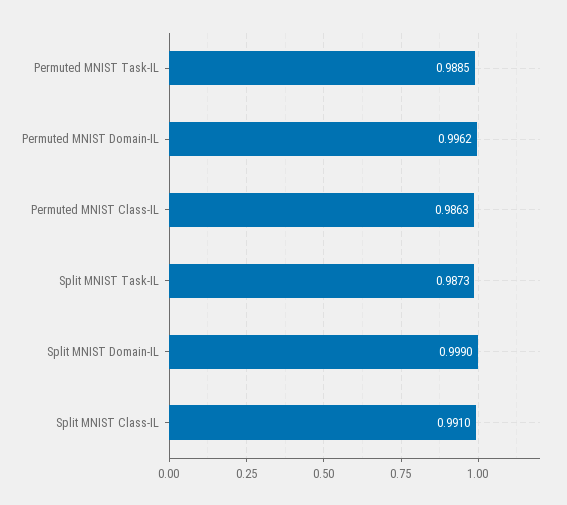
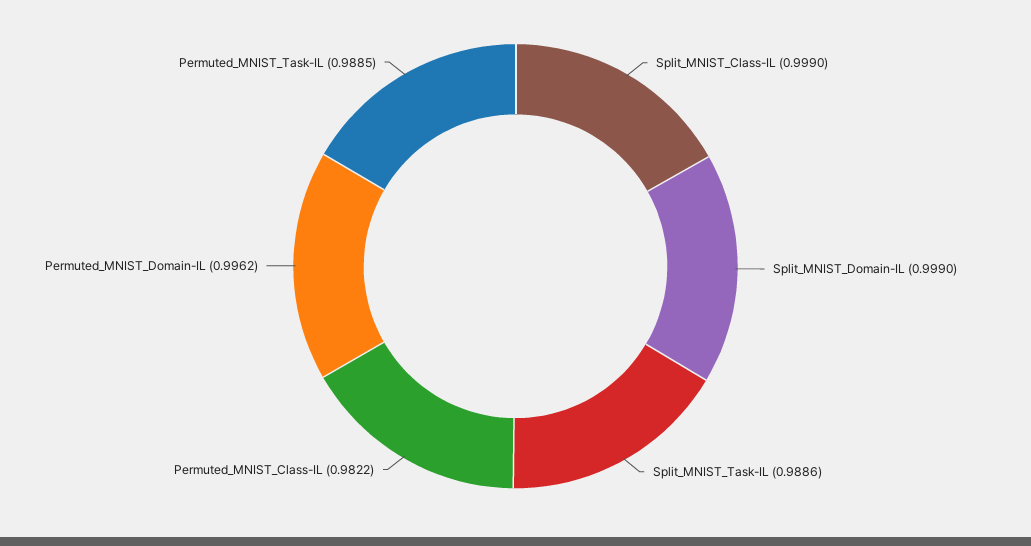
  {
    "Permuted MNIST Task-IL": 0.9885,
    "Permuted MNIST Domain-IL": 0.9962,
-   "Permuted MNIST Class-IL": 0.9863,
+   "Permuted MNIST Class-IL": 0.9822,
-   "Split MNIST Task-IL": 0.9873,
+   "Split MNIST Task-IL": 0.9886,
    "Split MNIST Domain-IL": 0.999,
-   "Split MNIST Class-IL": 0.991
+   "Split MNIST Class-IL": 0.999
  }

